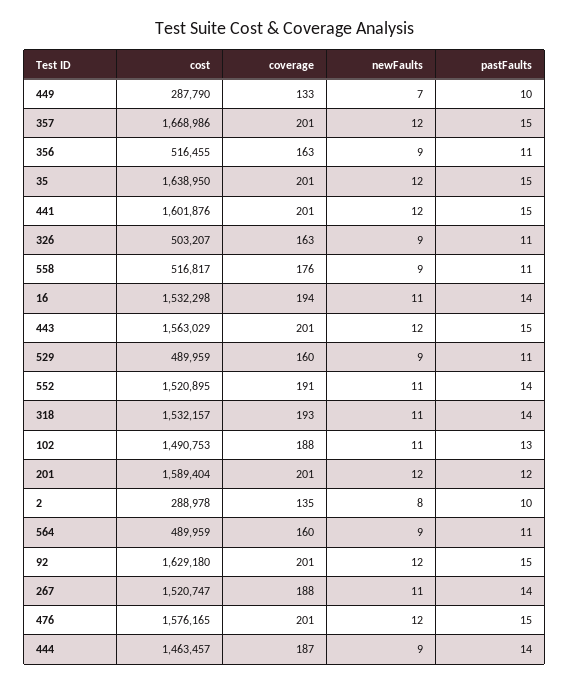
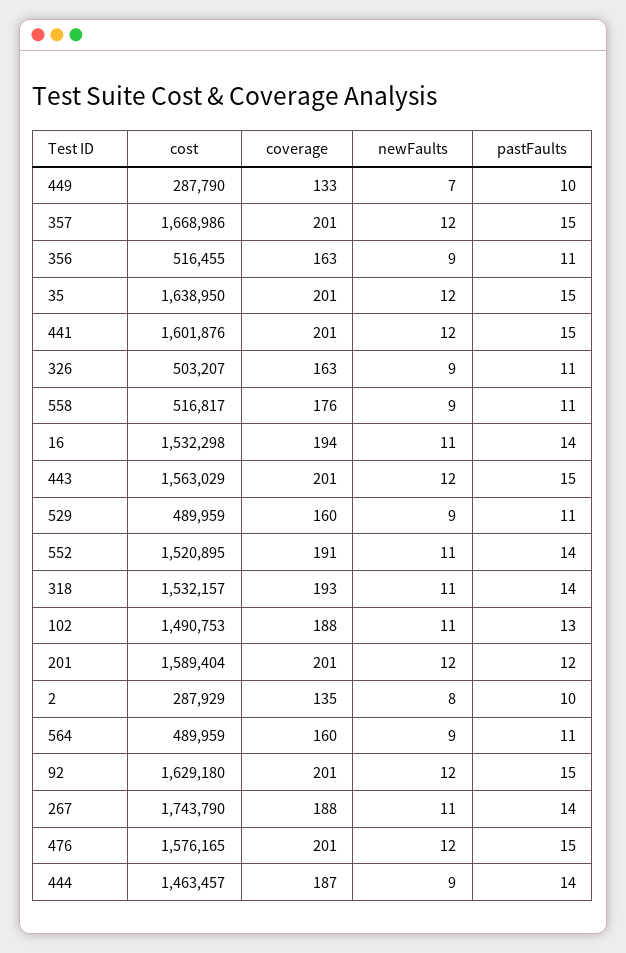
  {
    "cost": {
      "449": 287790,
      "357": 1668986,
      "356": 516455,
      "35": 1638950,
      "441": 1601876,
      "326": 503207,
      "558": 516817,
      "16": 1532298,
      "443": 1563029,
      "529": 489959,
      "552": 1520895,
      "318": 1532157,
      "102": 1490753,
      "201": 1589404,
-     "2": 288978,
+     "2": 287929,
      "564": 489959,
      "92": 1629180,
-     "267": 1520747,
+     "267": 1743790,
      "476": 1576165,
      "444": 1463457
    },
    "coverage": {
      "449": 133,
      "357": 201,
      "356": 163,
      "35": 201,
      "441": 201,
      "326": 163,
      "558": 176,
      "16": 194,
      "443": 201,
      "529": 160,
      "552": 191,
      "318": 193,
      "102": 188,
      "201": 201,
      "2": 135,
      "564": 160,
      "92": 201,
      "267": 188,
      "476": 201,
      "444": 187
    },
    "newFaults": {
      "449": 7,
      "357": 12,
      "356": 9,
      "35": 12,
      "441": 12,
      "326": 9,
      "558": 9,
      "16": 11,
      "443": 12,
      "529": 9,
      "552": 11,
      "318": 11,
      "102": 11,
      "201": 12,
      "2": 8,
      "564": 9,
      "92": 12,
      "267": 11,
      "476": 12,
      "444": 9
    },
    "pastFaults": {
      "449": 10,
      "357": 15,
      "356": 11,
      "35": 15,
      "441": 15,
      "326": 11,
      "558": 11,
      "16": 14,
      "443": 15,
      "529": 11,
      "552": 14,
      "318": 14,
      "102": 13,
      "201": 12,
      "2": 10,
      "564": 11,
      "92": 15,
      "267": 14,
      "476": 15,
      "444": 14
    }
  }

